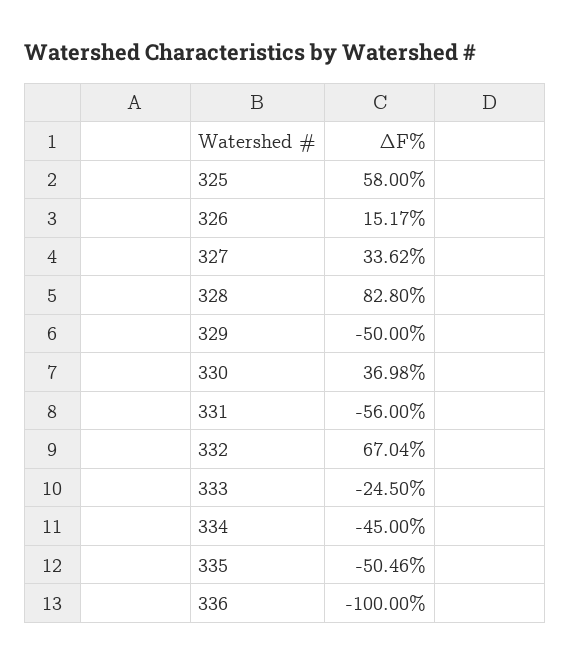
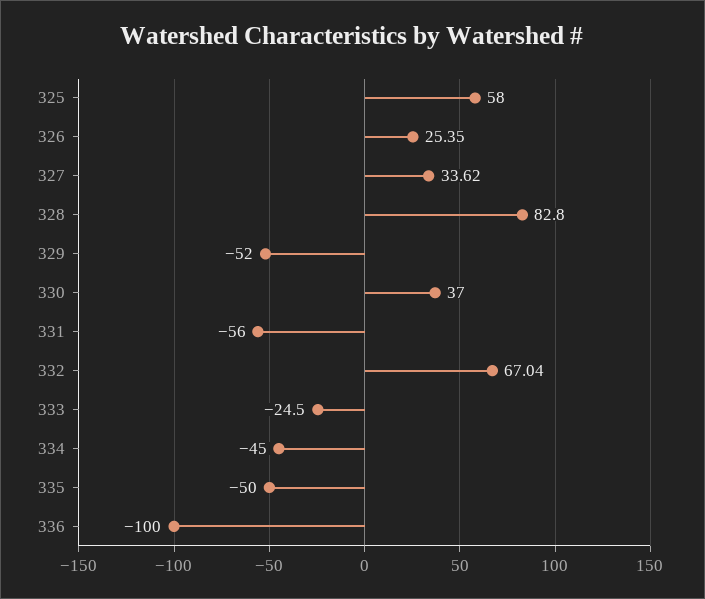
  {
    "325": 58,
-   "326": 15.17,
+   "326": 25.35,
    "327": 33.62,
    "328": 82.8,
-   "329": -50,
+   "329": -52,
-   "330": 36.98,
+   "330": 37,
    "331": -56,
    "332": 67.04,
    "333": -24.5,
    "334": -45,
-   "335": -50.46,
+   "335": -50,
    "336": -100
  }

